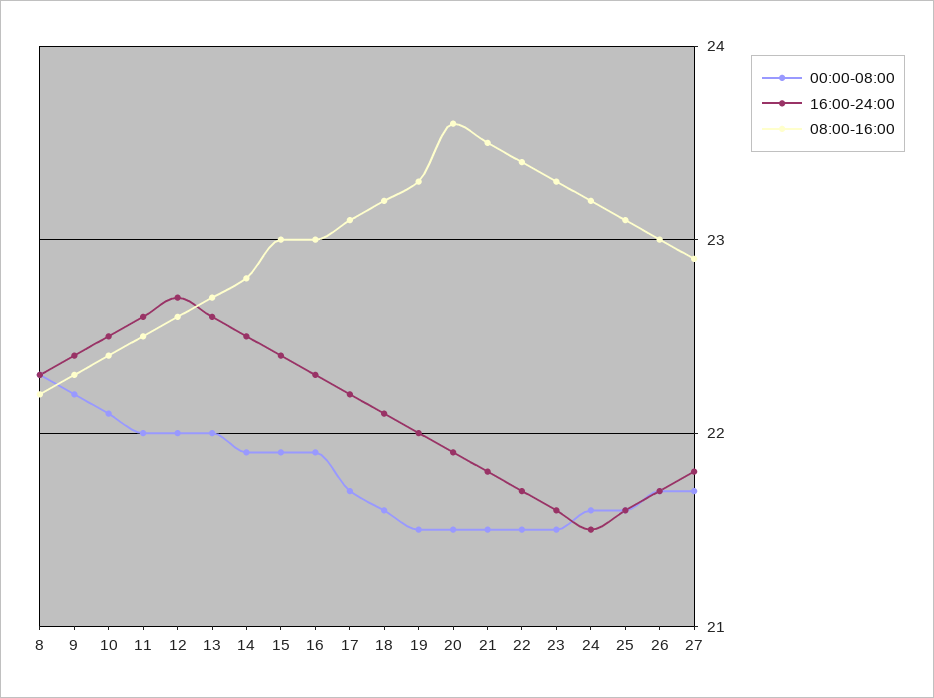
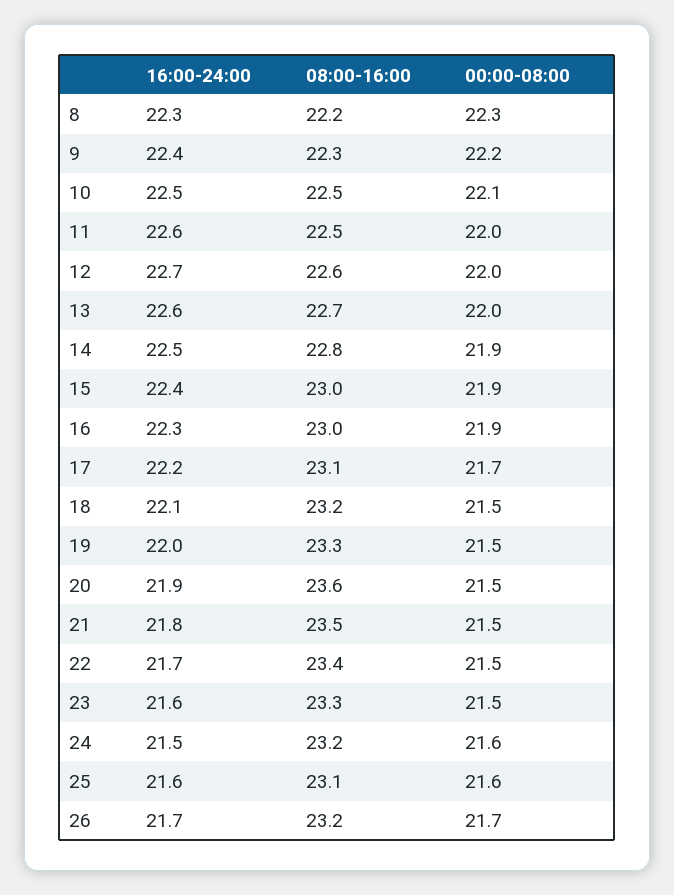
  {
    "00:00-08:00": {
      "8": 22.3,
      "9": 22.2,
      "10": 22.1,
      "11": 22,
      "12": 22,
      "13": 22,
      "14": 21.9,
      "15": 21.9,
      "16": 21.9,
      "17": 21.7,
-     "18": 21.6,
+     "18": 21.5,
      "19": 21.5,
      "20": 21.5,
      "21": 21.5,
      "22": 21.5,
      "23": 21.5,
      "24": 21.6,
      "25": 21.6,
-     "26": 21.7,
+     "26": 21.7
-     "27": 21.7
    },
    "16:00-24:00": {
      "8": 22.3,
      "9": 22.4,
      "10": 22.5,
      "11": 22.6,
      "12": 22.7,
      "13": 22.6,
      "14": 22.5,
      "15": 22.4,
      "16": 22.3,
      "17": 22.2,
      "18": 22.1,
      "19": 22,
      "20": 21.9,
      "21": 21.8,
      "22": 21.7,
      "23": 21.6,
      "24": 21.5,
      "25": 21.6,
-     "26": 21.7,
+     "26": 21.7
-     "27": 21.8
    },
    "08:00-16:00": {
      "8": 22.2,
      "9": 22.3,
-     "10": 22.4,
+     "10": 22.5,
      "11": 22.5,
      "12": 22.6,
      "13": 22.7,
      "14": 22.8,
      "15": 23,
      "16": 23,
      "17": 23.1,
      "18": 23.2,
      "19": 23.3,
      "20": 23.6,
      "21": 23.5,
      "22": 23.4,
      "23": 23.3,
      "24": 23.2,
      "25": 23.1,
-     "26": 23,
+     "26": 23.2
-     "27": 22.9
    }
  }

